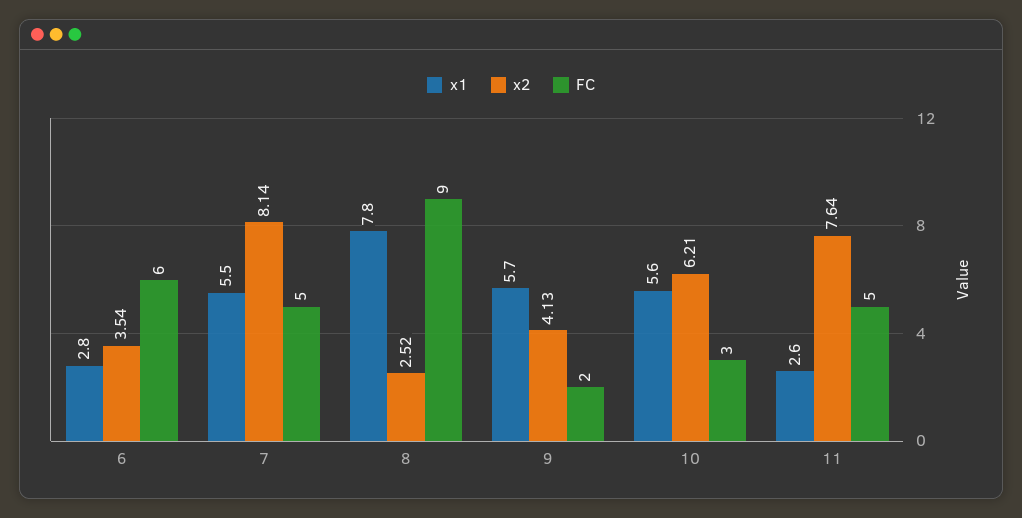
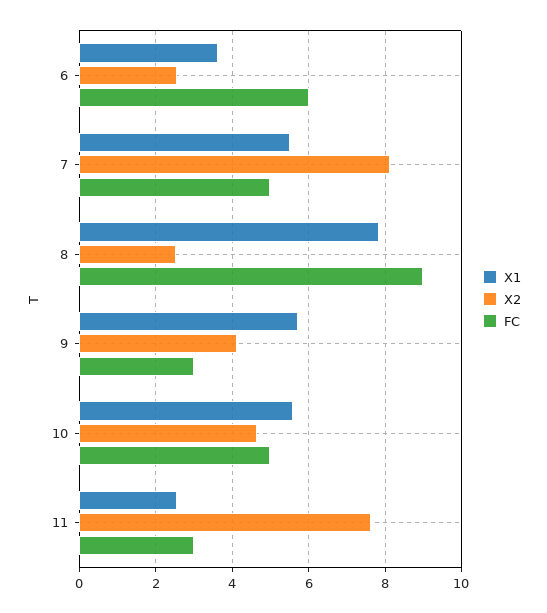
  {
    "x1": {
-     "6": 2.8,
+     "6": 3.6,
      "7": 5.5,
      "8": 7.8,
      "9": 5.7,
      "10": 5.6,
      "11": 2.6
    },
    "x2": {
-     "6": 3.54,
+     "6": 2.6,
      "7": 8.14,
      "8": 2.52,
      "9": 4.13,
-     "10": 6.21,
+     "10": 4.6,
      "11": 7.64
    },
    "FC": {
      "6": 6,
      "7": 5,
      "8": 9,
-     "9": 2,
+     "9": 3,
-     "10": 3,
+     "10": 5,
-     "11": 5
+     "11": 3
    }
  }

